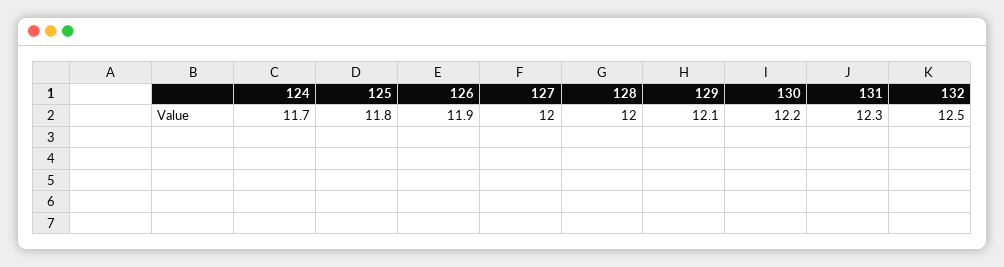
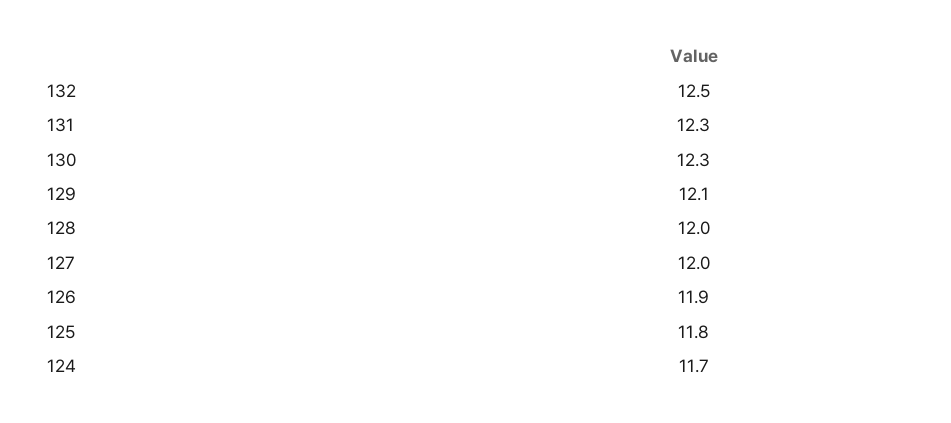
  {
    "124": 11.7,
    "125": 11.8,
    "126": 11.9,
    "127": 12,
    "128": 12,
    "129": 12.1,
-   "130": 12.2,
+   "130": 12.3,
    "131": 12.3,
    "132": 12.5
  }

